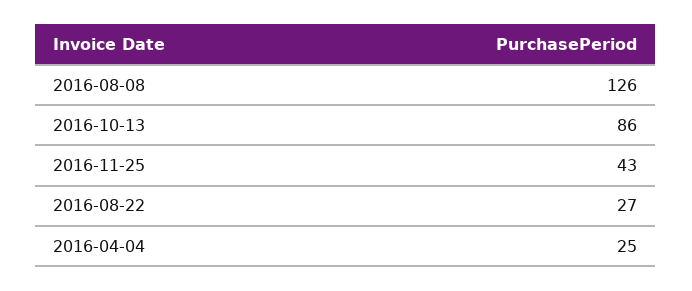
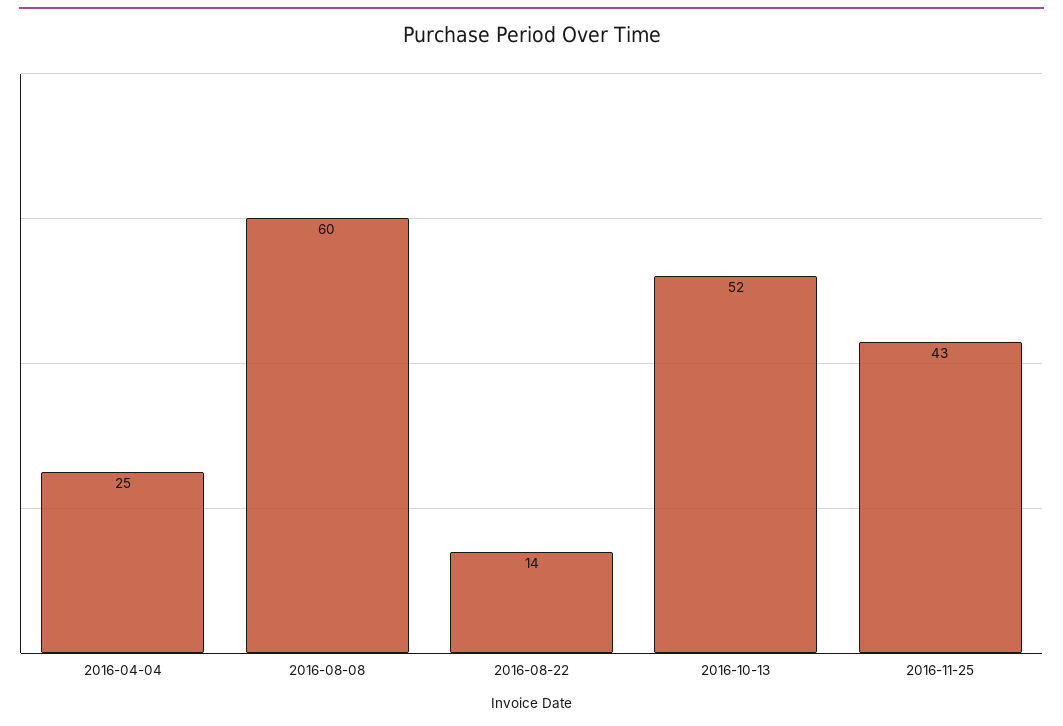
  {
-   "2016-08-08": 126,
+   "2016-08-08": 60,
-   "2016-10-13": 86,
+   "2016-10-13": 52,
    "2016-11-25": 43,
-   "2016-08-22": 27,
+   "2016-08-22": 14,
    "2016-04-04": 25
  }

